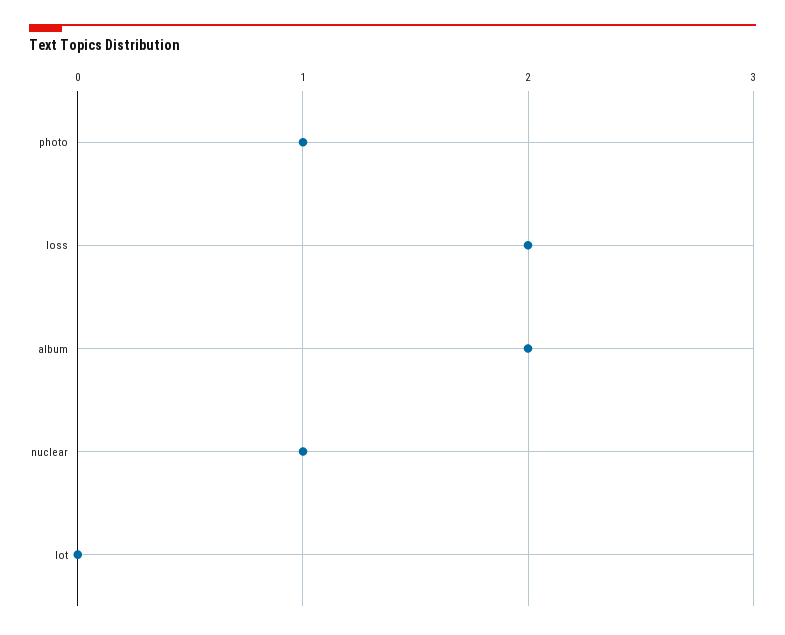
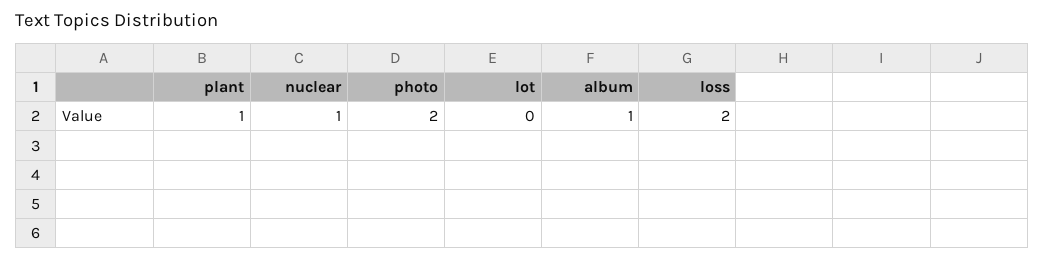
  {
-   "photo": 1,
+   "photo": 2,
    "loss": 2,
-   "album": 2,
+   "album": 1,
    "nuclear": 1,
-   "lot": 0
+   "lot": 0,
+   "plant": 1
  }

